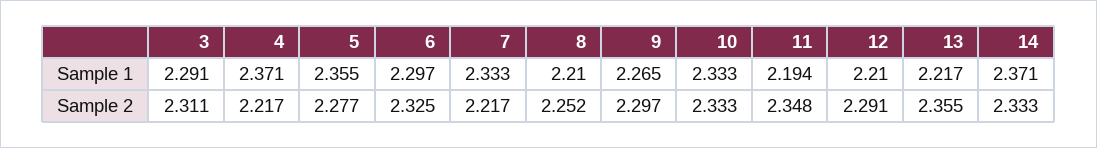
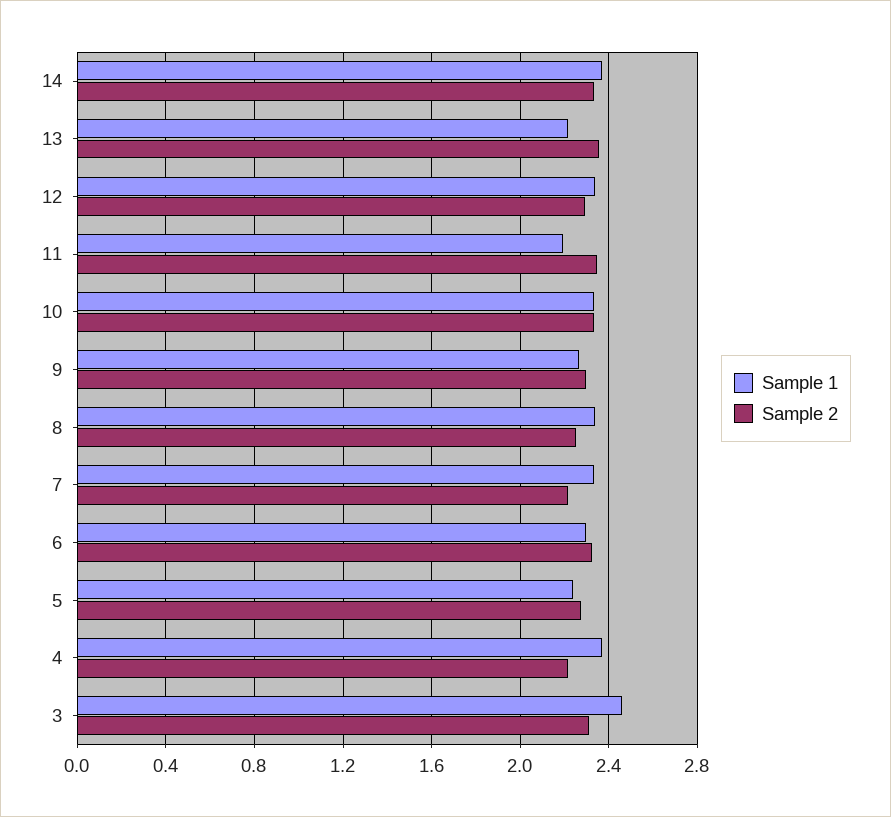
  {
    "Sample 1": {
-     "3": 2.291,
+     "3": 2.45,
      "4": 2.371,
-     "5": 2.355,
+     "5": 2.25,
      "6": 2.297,
      "7": 2.333,
-     "8": 2.21,
+     "8": 2.35,
      "9": 2.265,
      "10": 2.333,
      "11": 2.194,
-     "12": 2.21,
+     "12": 2.35,
      "13": 2.217,
      "14": 2.371
    },
    "Sample 2": {
      "3": 2.311,
      "4": 2.217,
      "5": 2.277,
      "6": 2.325,
      "7": 2.217,
      "8": 2.252,
      "9": 2.297,
      "10": 2.333,
      "11": 2.348,
      "12": 2.291,
      "13": 2.355,
      "14": 2.333
    }
  }

